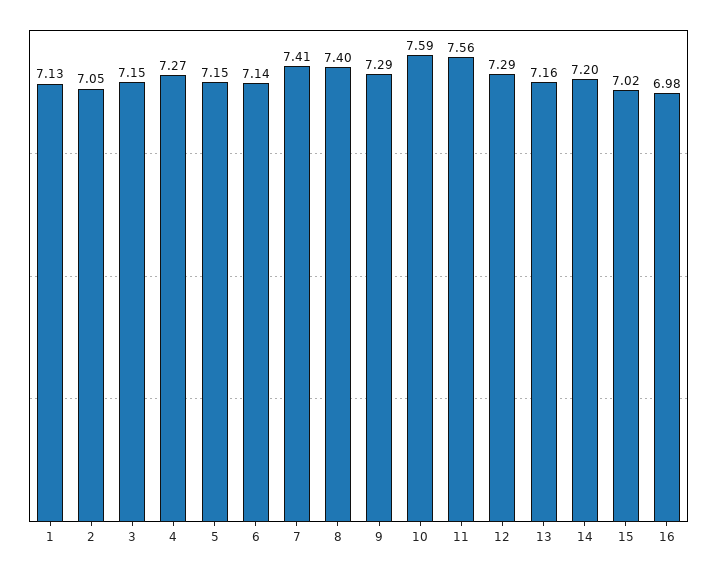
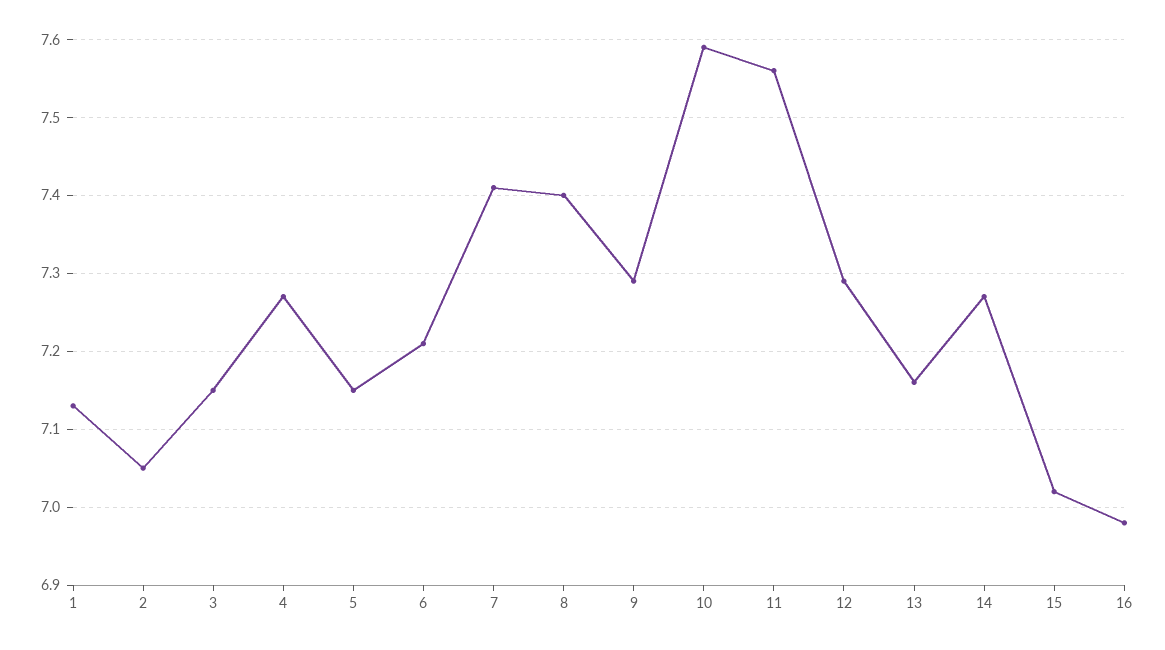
  {
    "1": 7.13,
    "2": 7.05,
    "3": 7.15,
    "4": 7.27,
    "5": 7.15,
-   "6": 7.14,
+   "6": 7.21,
    "7": 7.41,
    "8": 7.4,
    "9": 7.29,
    "10": 7.59,
    "11": 7.56,
    "12": 7.29,
    "13": 7.16,
-   "14": 7.2,
+   "14": 7.27,
    "15": 7.02,
    "16": 6.98
  }

